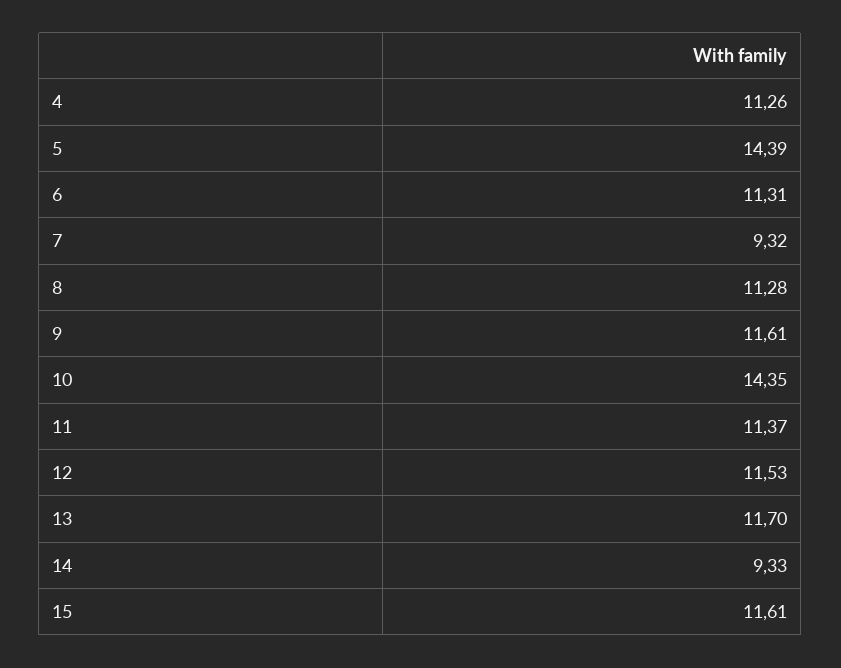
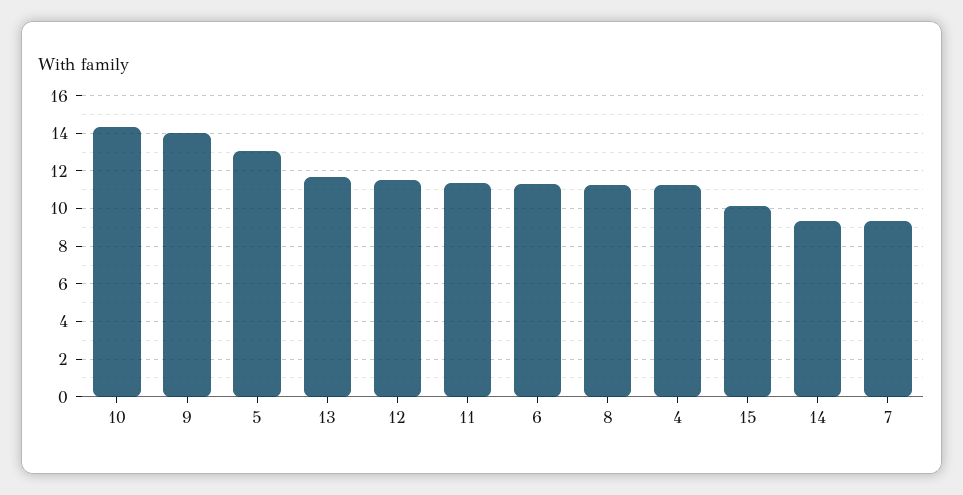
  {
    "4": 11.26,
-   "5": 14.39,
+   "5": 13,
    "6": 11.31,
    "7": 9.32,
    "8": 11.28,
-   "9": 11.61,
+   "9": 14,
    "10": 14.35,
    "11": 11.37,
    "12": 11.53,
    "13": 11.7,
    "14": 9.33,
-   "15": 11.61
+   "15": 10
  }

